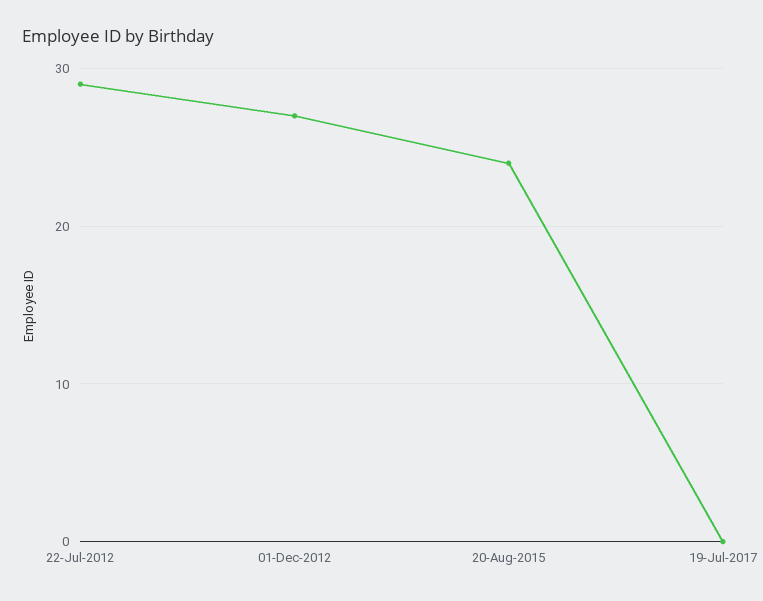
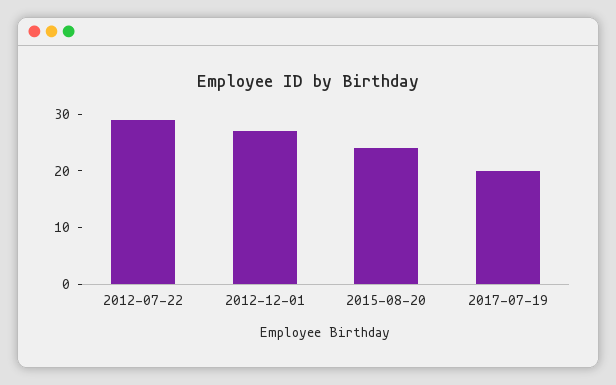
  {
    "22-Jul-2012": 29,
    "01-Dec-2012": 27,
    "20-Aug-2015": 24,
-   "19-Jul-2017": 0
+   "19-Jul-2017": 20
  }

